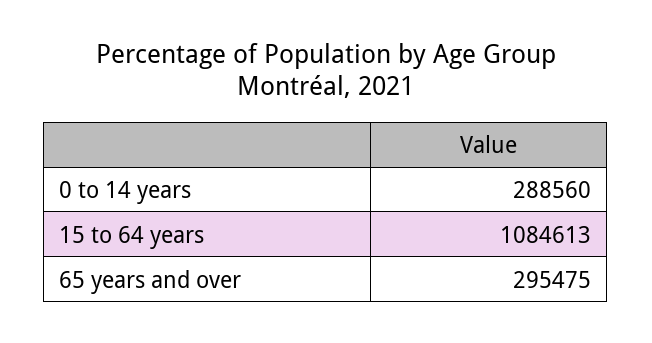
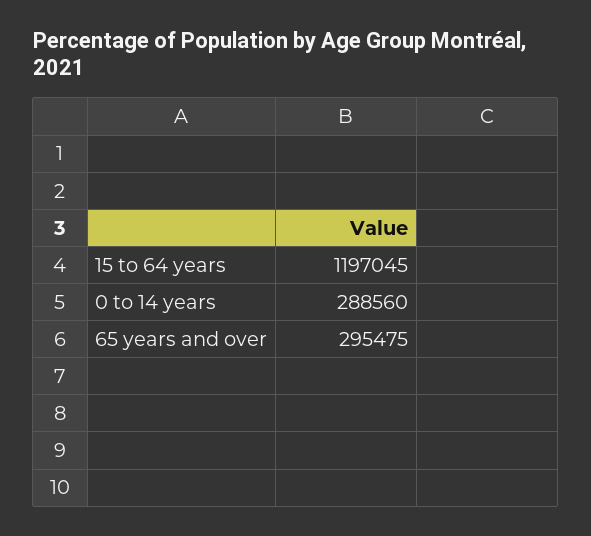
  {
    "0 to 14 years": 288560,
-   "15 to 64 years": 1084613,
+   "15 to 64 years": 1197045,
    "65 years and over": 295475
  }

